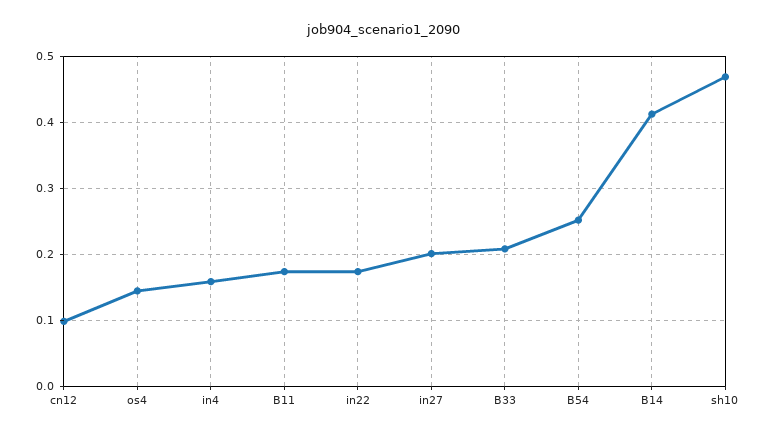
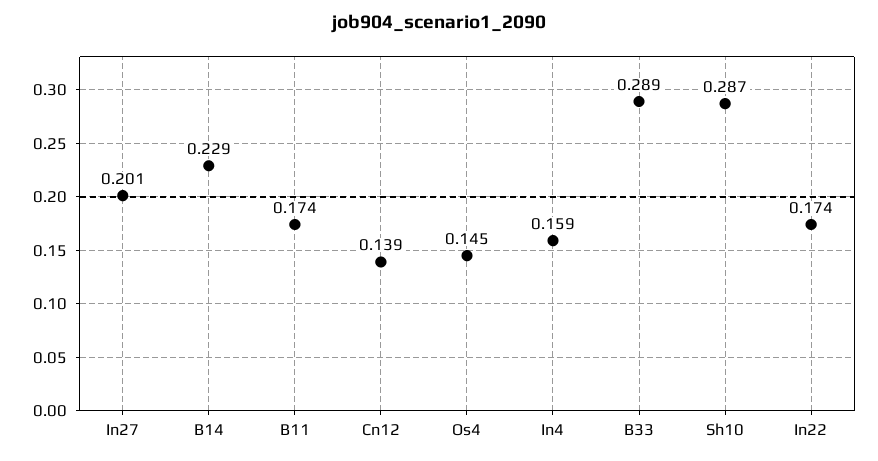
  {
-   "cn12": 0.1,
+   "cn12": 0.139,
    "os4": 0.145,
    "in4": 0.159,
    "B11": 0.174,
    "in22": 0.174,
    "in27": 0.201,
-   "B33": 0.21,
+   "B33": 0.289,
-   "B54": 0.25,
-   "B14": 0.41,
+   "B14": 0.229,
-   "sh10": 0.47
+   "sh10": 0.287
  }

